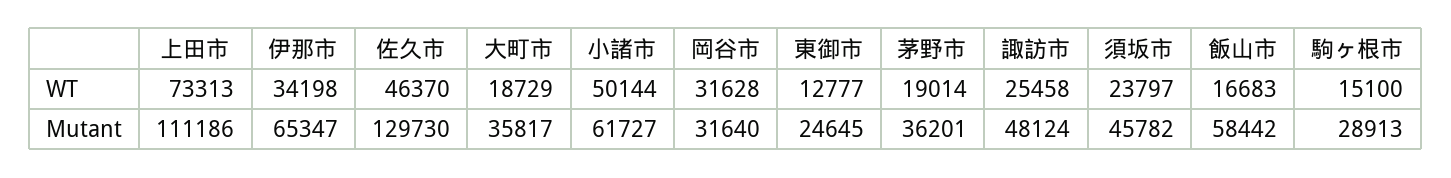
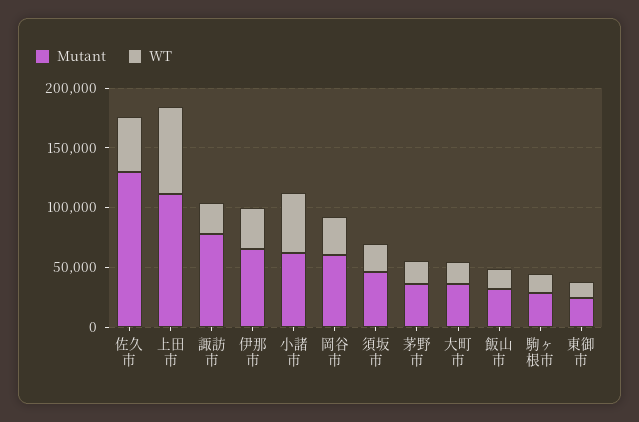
  {
    "WT": {
      "上田市": 73313,
      "伊那市": 34198,
      "佐久市": 46370,
      "大町市": 18729,
      "小諸市": 50144,
      "岡谷市": 31628,
      "東御市": 12777,
      "茅野市": 19014,
      "諏訪市": 25458,
      "須坂市": 23797,
      "飯山市": 16683,
      "駒ヶ根市": 15100
    },
    "Mutant": {
      "上田市": 111186,
      "伊那市": 65347,
      "佐久市": 129730,
      "大町市": 35817,
      "小諸市": 61727,
-     "岡谷市": 31640,
+     "岡谷市": 60000,
      "東御市": 24645,
      "茅野市": 36201,
-     "諏訪市": 48124,
+     "諏訪市": 80000,
      "須坂市": 45782,
-     "飯山市": 58442,
+     "飯山市": 30000,
      "駒ヶ根市": 28913
    }
  }

